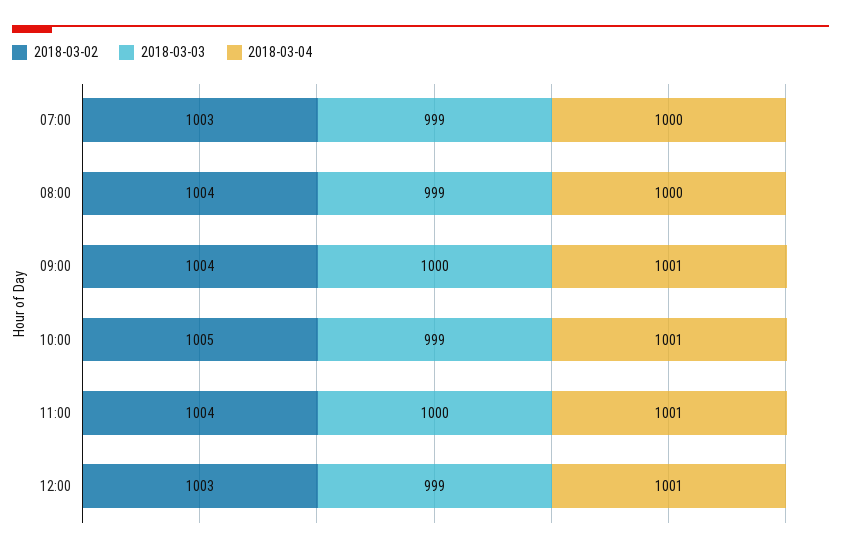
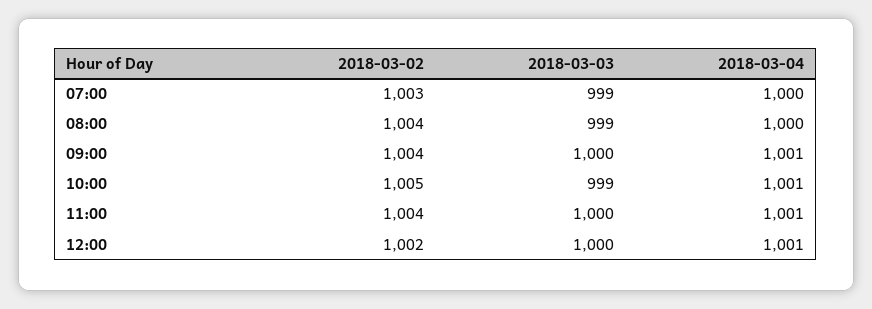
  {
    "2018-03-02": {
      "07:00": 1003,
      "08:00": 1004,
      "09:00": 1004,
      "10:00": 1005,
      "11:00": 1004,
-     "12:00": 1003
+     "12:00": 1002
    },
    "2018-03-03": {
      "07:00": 999,
      "08:00": 999,
      "09:00": 1000,
      "10:00": 999,
      "11:00": 1000,
-     "12:00": 999
+     "12:00": 1000
    },
    "2018-03-04": {
      "07:00": 1000,
      "08:00": 1000,
      "09:00": 1001,
      "10:00": 1001,
      "11:00": 1001,
      "12:00": 1001
    }
  }

